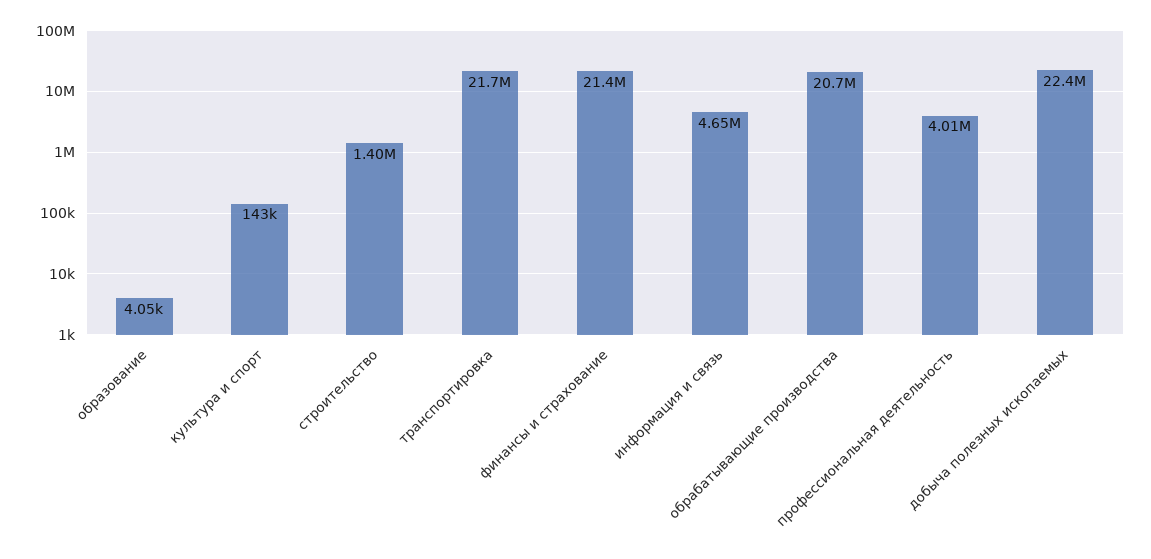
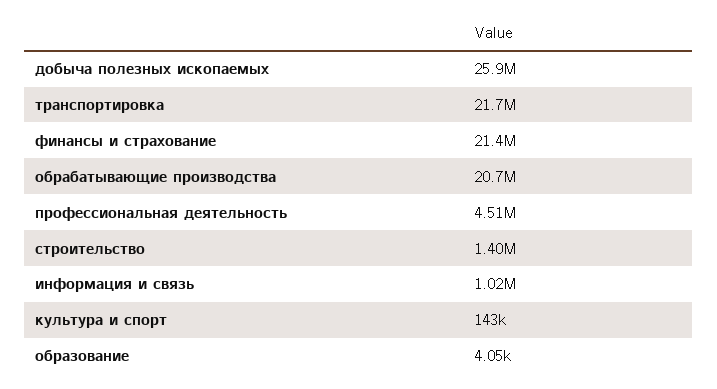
  {
    "образование": 4050,
    "культура и спорт": 143000,
    "строительство": 1400000,
    "транспортировка": 21700000,
    "финансы и страхование": 21400000,
-   "информация и связь": 4650000,
+   "информация и связь": 1020000,
    "обрабатывающие производства": 20700000,
-   "профессиональная деятельность": 4010000,
+   "профессиональная деятельность": 4510000,
-   "добыча полезных ископаемых": 22400000
+   "добыча полезных ископаемых": 25900000
  }

